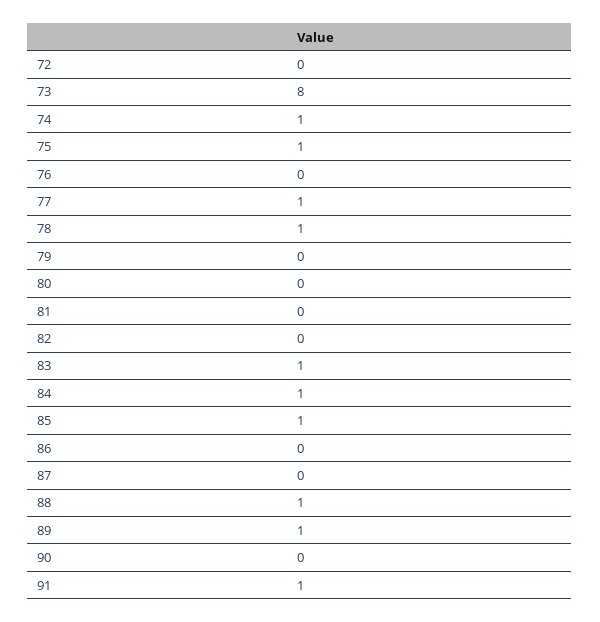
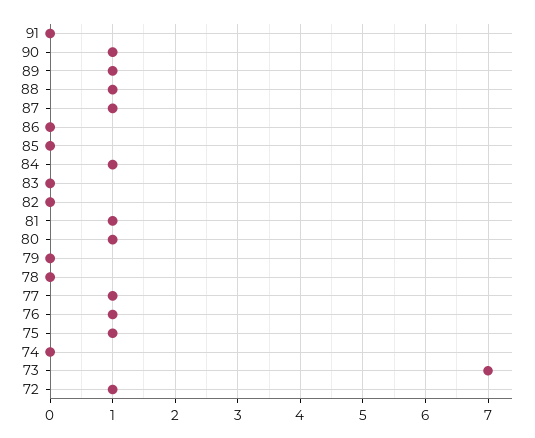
  {
-   "72": 0,
+   "72": 1,
-   "73": 8,
+   "73": 7,
-   "74": 1,
+   "74": 0,
    "75": 1,
-   "76": 0,
+   "76": 1,
    "77": 1,
-   "78": 1,
+   "78": 0,
    "79": 0,
-   "80": 0,
+   "80": 1,
-   "81": 0,
+   "81": 1,
    "82": 0,
-   "83": 1,
+   "83": 0,
    "84": 1,
-   "85": 1,
+   "85": 0,
    "86": 0,
-   "87": 0,
+   "87": 1,
    "88": 1,
    "89": 1,
-   "90": 0,
+   "90": 1,
-   "91": 1
+   "91": 0
  }

